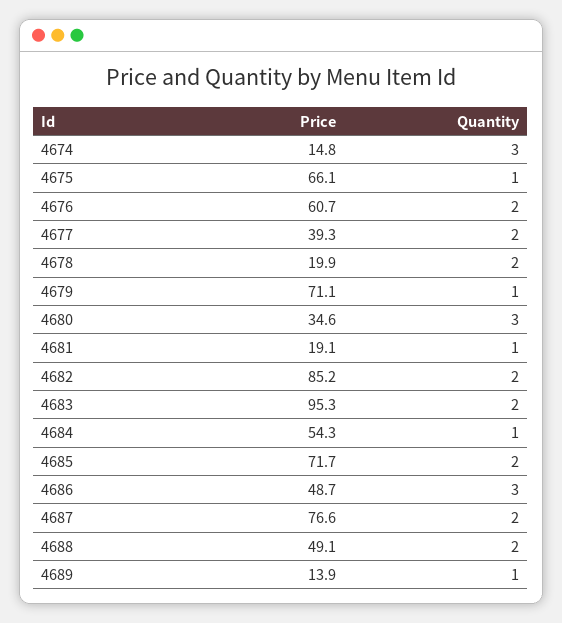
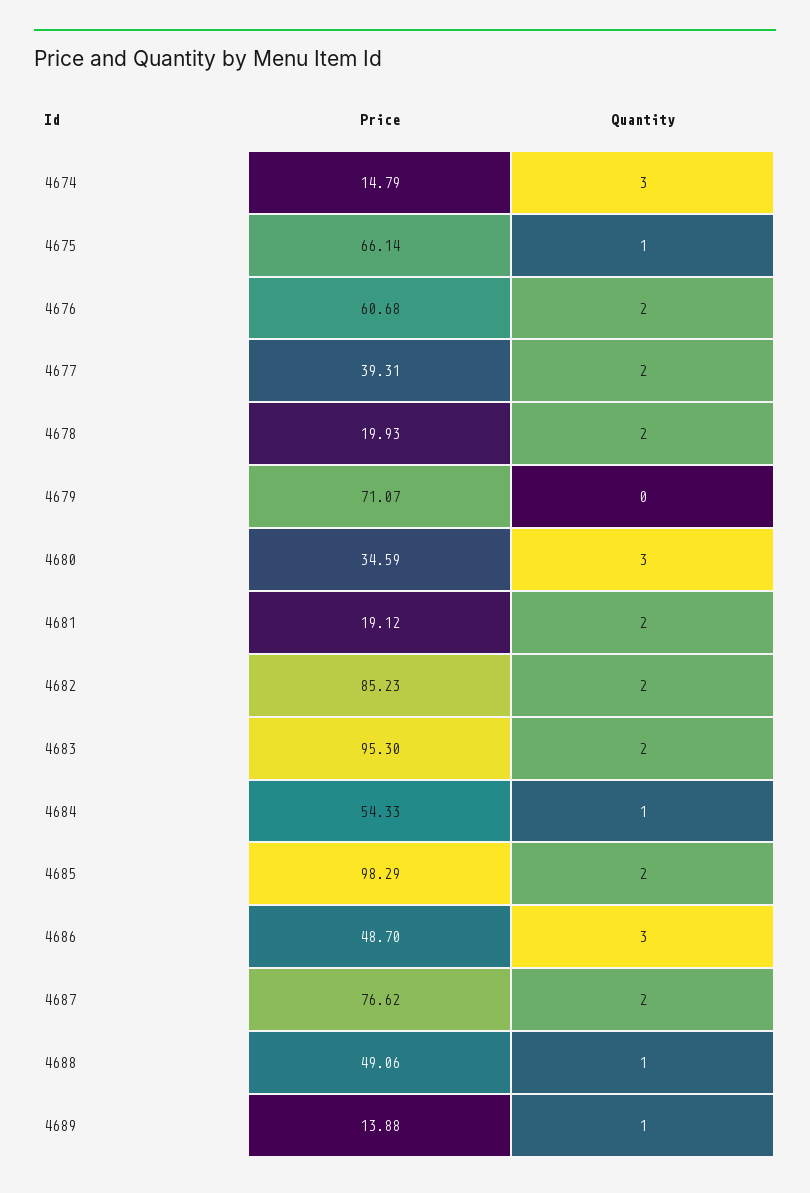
  {
    "Price": {
      "4674": 14.79,
      "4675": 66.14,
      "4676": 60.68,
      "4677": 39.31,
      "4678": 19.93,
      "4679": 71.07,
      "4680": 34.59,
      "4681": 19.12,
      "4682": 85.23,
      "4683": 95.3,
      "4684": 54.33,
-     "4685": 71.7,
+     "4685": 98.29,
      "4686": 48.7,
      "4687": 76.62,
      "4688": 49.06,
      "4689": 13.88
    },
    "Quantity": {
      "4674": 3,
      "4675": 1,
      "4676": 2,
      "4677": 2,
      "4678": 2,
-     "4679": 1,
+     "4679": 0,
      "4680": 3,
-     "4681": 1,
+     "4681": 2,
      "4682": 2,
      "4683": 2,
      "4684": 1,
      "4685": 2,
      "4686": 3,
      "4687": 2,
-     "4688": 2,
+     "4688": 1,
      "4689": 1
    }
  }

